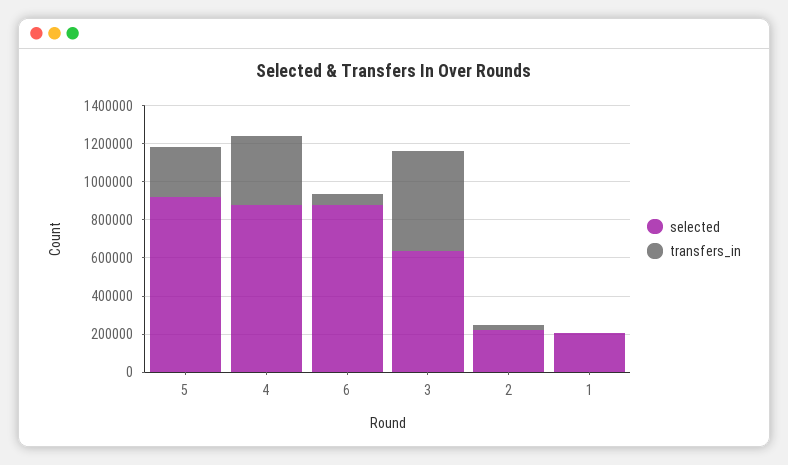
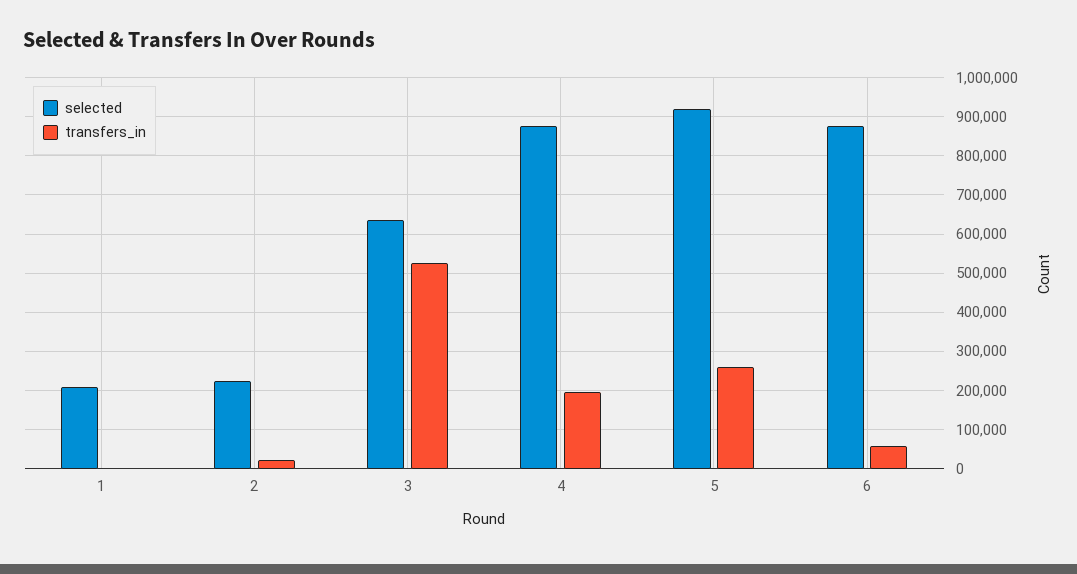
  {
    "selected": {
      "5": 920000,
      "4": 880000,
      "6": 880000,
      "3": 640000,
      "2": 220000,
      "1": 200000
    },
    "transfers_in": {
      "5": 260000,
-     "4": 350000,
+     "4": 200000,
      "6": 60000,
      "3": 520000,
      "2": 20000,
      "1": 0
    }
  }

